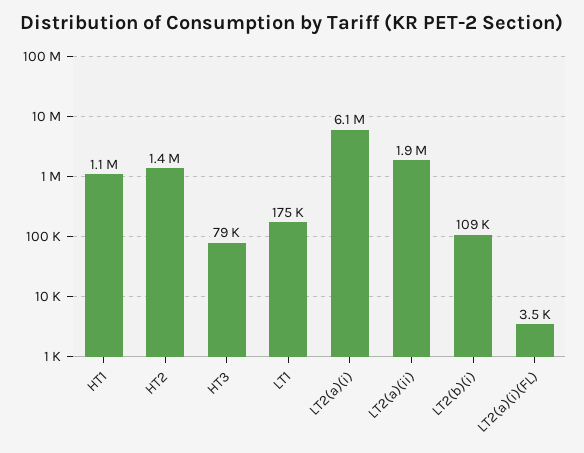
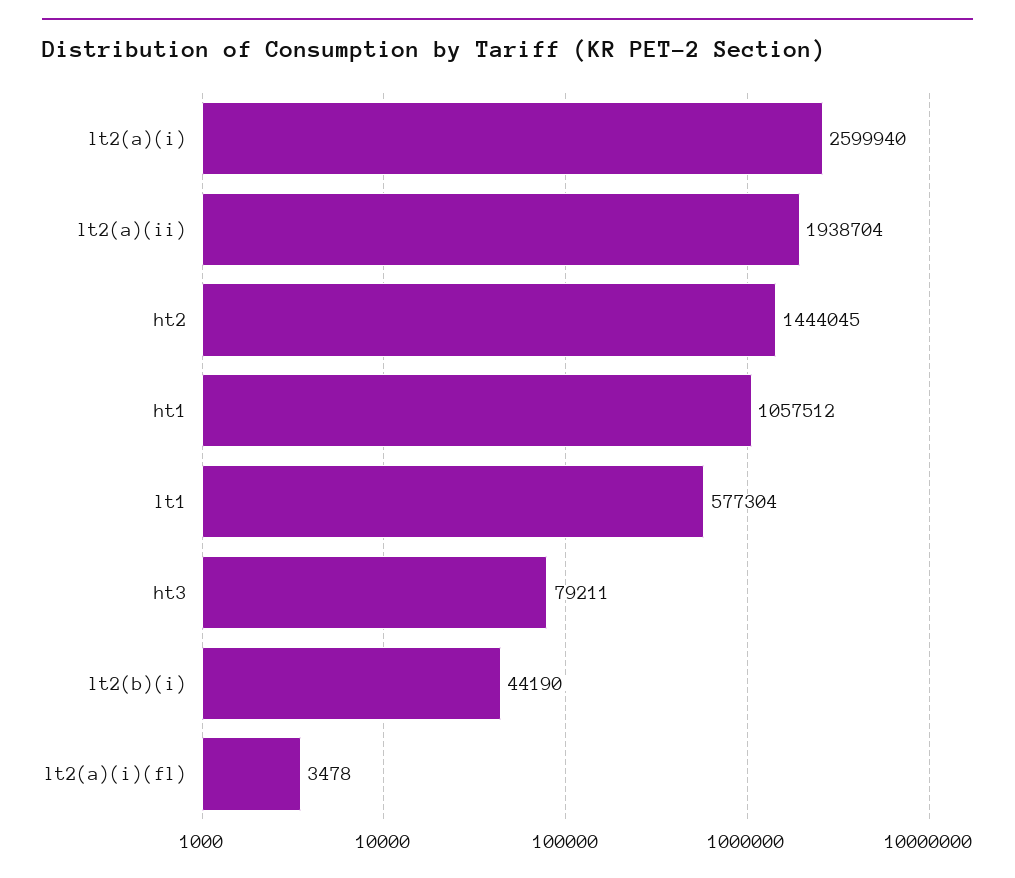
  {
    "HT1": 1057512,
    "HT2": 1444045,
    "HT3": 79211,
-   "LT1": 175000,
+   "LT1": 577304,
-   "LT2(a)(i)": 6100000,
+   "LT2(a)(i)": 2599940,
    "LT2(a)(ii)": 1938704,
-   "LT2(b)(i)": 109000,
+   "LT2(b)(i)": 44190,
    "LT2(a)(i)(FL)": 3478
  }

